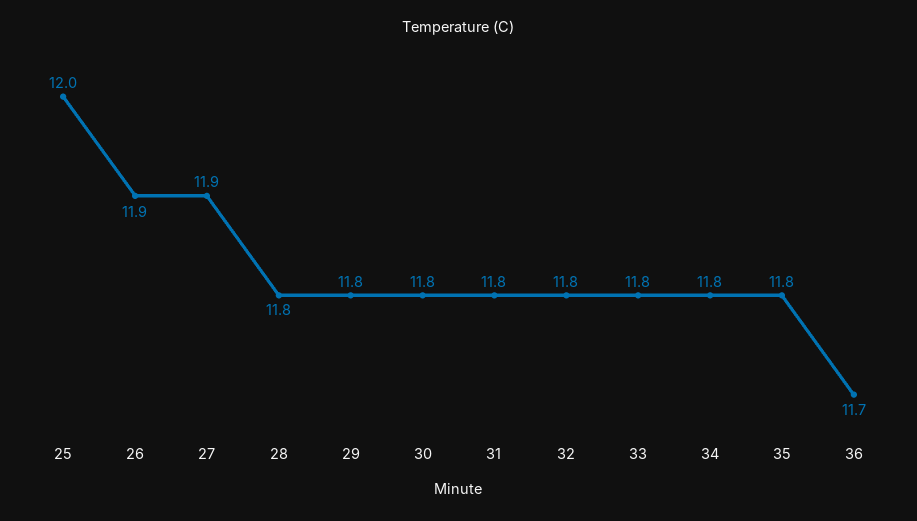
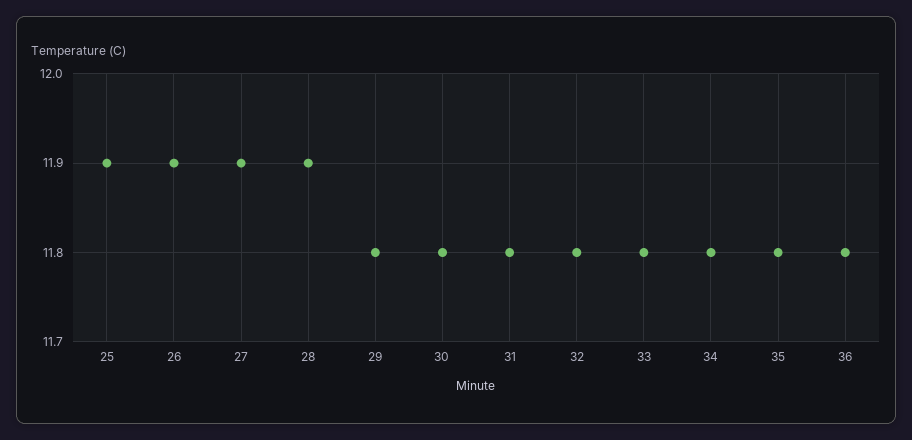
  {
-   "25": 12,
+   "25": 11.9,
    "26": 11.9,
    "27": 11.9,
-   "28": 11.8,
+   "28": 11.9,
    "29": 11.8,
    "30": 11.8,
    "31": 11.8,
    "32": 11.8,
    "33": 11.8,
    "34": 11.8,
    "35": 11.8,
-   "36": 11.7
+   "36": 11.8
  }

